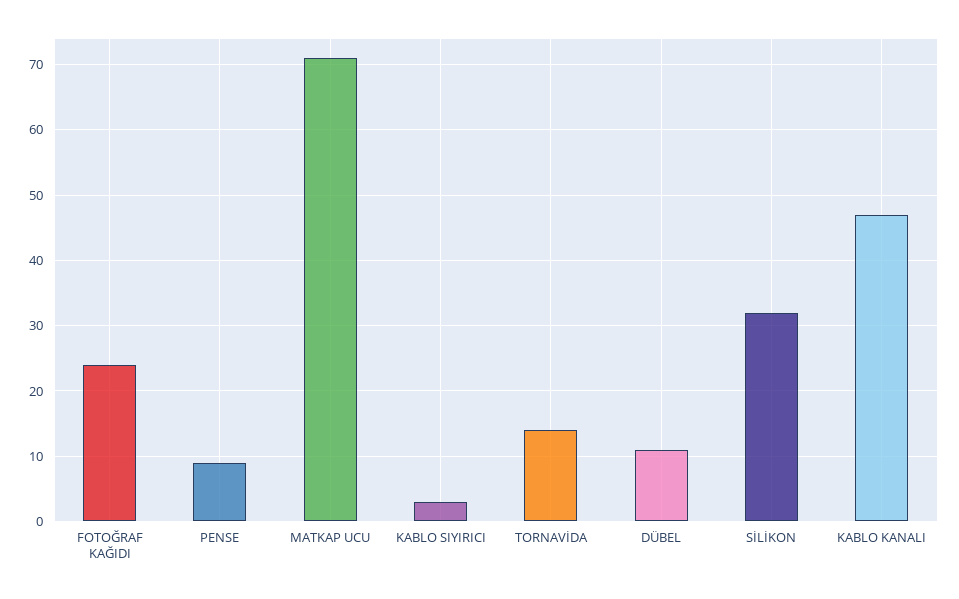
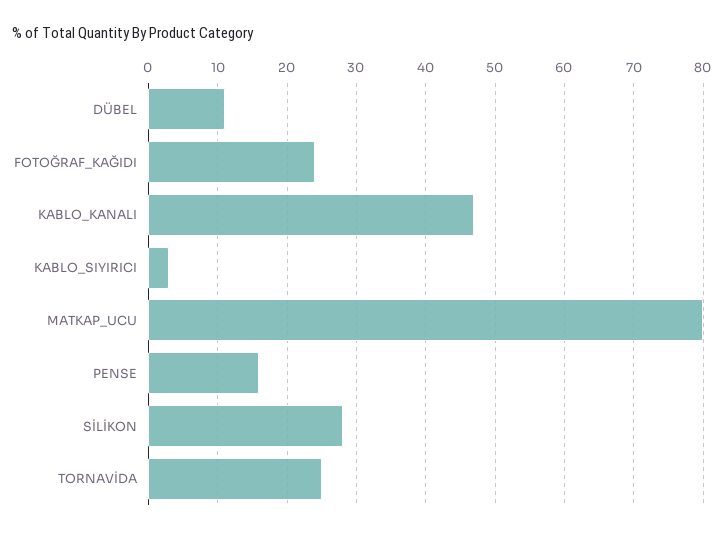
  {
    "FOTOĞRAF KAĞIDI": 24,
-   "PENSE": 9,
+   "PENSE": 16,
-   "MATKAP UCU": 71,
+   "MATKAP UCU": 80,
    "KABLO SIYIRICI": 3,
-   "TORNAVİDA": 14,
+   "TORNAVİDA": 25,
    "DÜBEL": 11,
-   "SİLİKON": 32,
+   "SİLİKON": 28,
    "KABLO KANALI": 47
  }

